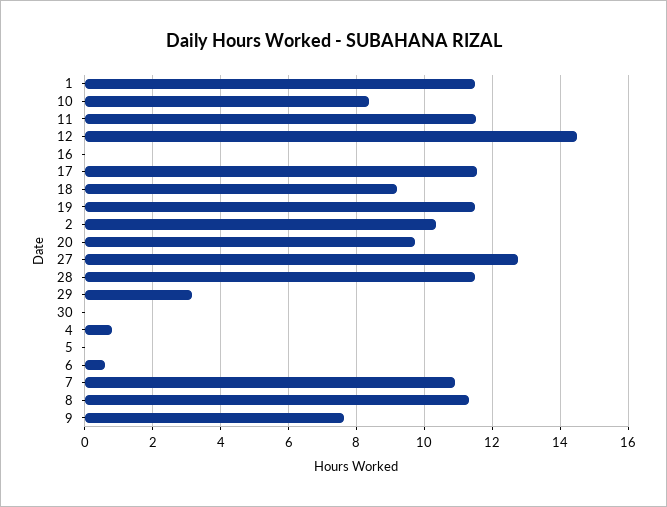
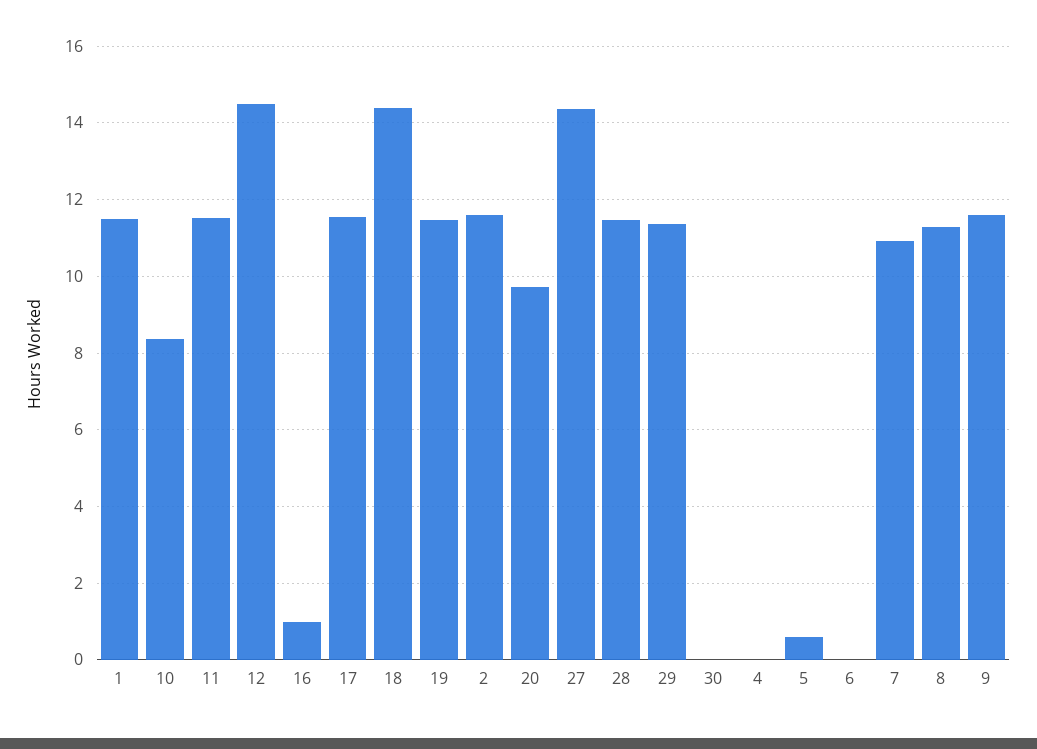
  {
    "1": 11.4,
    "10": 8.4,
    "11": 11.6,
    "12": 14.6,
-   "16": 0,
+   "16": 1,
    "17": 11.6,
-   "18": 9.2,
+   "18": 14.4,
    "19": 11.4,
-   "2": 10.4,
+   "2": 11.6,
    "20": 9.8,
-   "27": 12.8,
+   "27": 14.4,
    "28": 11.4,
-   "29": 3.2,
+   "29": 11.4,
    "30": 0,
-   "4": 0.8,
+   "4": 0,
-   "5": 0,
+   "5": 0.6,
-   "6": 0.6,
+   "6": 0,
    "7": 11,
    "8": 11.4,
-   "9": 7.6
+   "9": 11.6
  }

